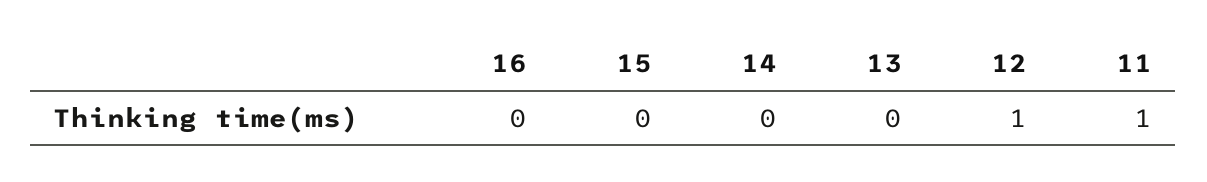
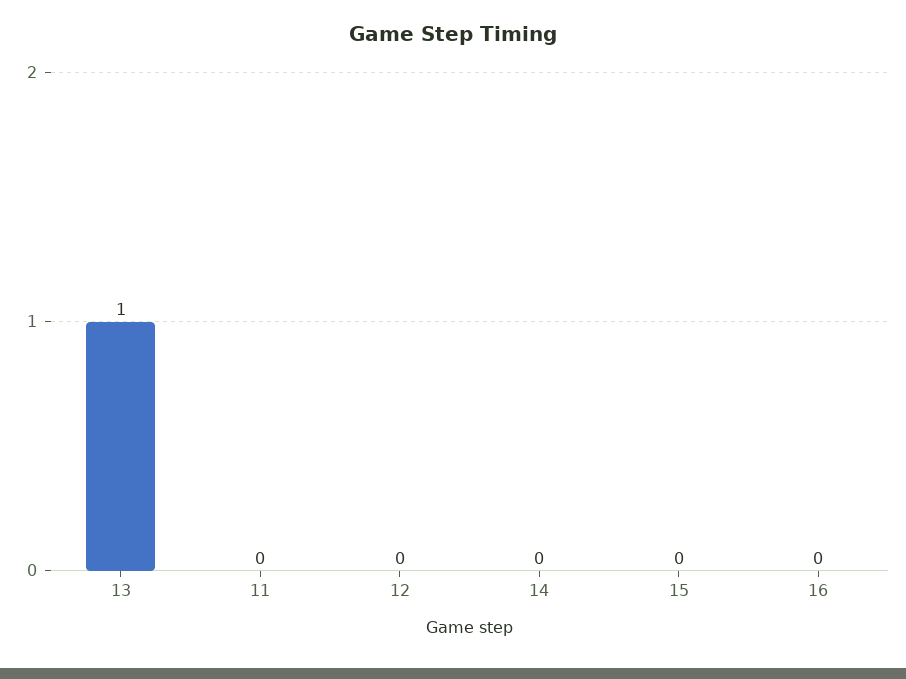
  {
    "16": 0,
    "15": 0,
    "14": 0,
-   "13": 0,
+   "13": 1,
-   "12": 1,
+   "12": 0,
-   "11": 1
+   "11": 0
  }

